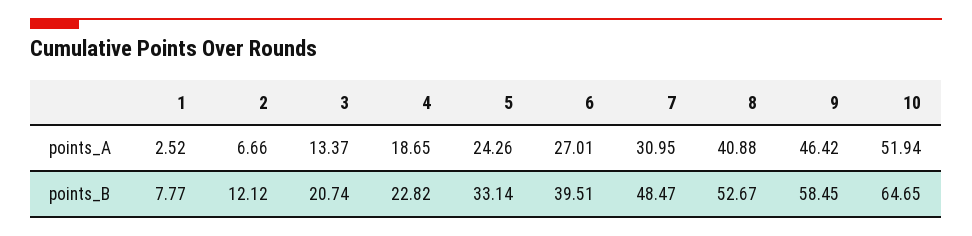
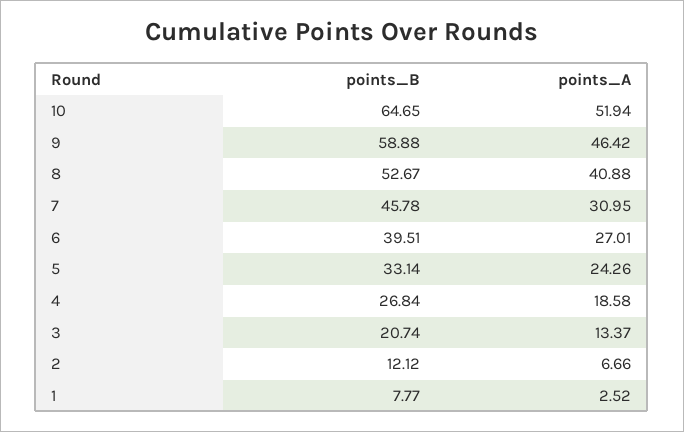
  {
    "1": {
      "points_A": 2.52,
      "points_B": 7.77
    },
    "2": {
      "points_A": 6.66,
      "points_B": 12.12
    },
    "3": {
      "points_A": 13.37,
      "points_B": 20.74
    },
    "4": {
-     "points_A": 18.65,
+     "points_A": 18.58,
-     "points_B": 22.82
+     "points_B": 26.84
    },
    "5": {
      "points_A": 24.26,
      "points_B": 33.14
    },
    "6": {
      "points_A": 27.01,
      "points_B": 39.51
    },
    "7": {
      "points_A": 30.95,
-     "points_B": 48.47
+     "points_B": 45.78
    },
    "8": {
      "points_A": 40.88,
      "points_B": 52.67
    },
    "9": {
      "points_A": 46.42,
-     "points_B": 58.45
+     "points_B": 58.88
    },
    "10": {
      "points_A": 51.94,
      "points_B": 64.65
    }
  }

